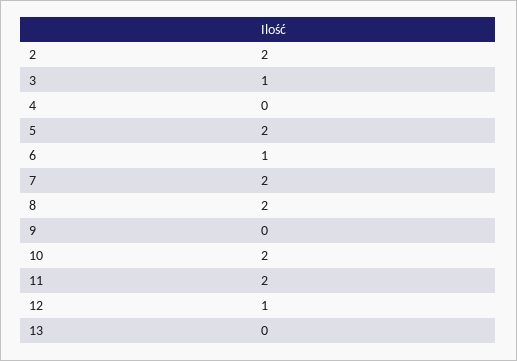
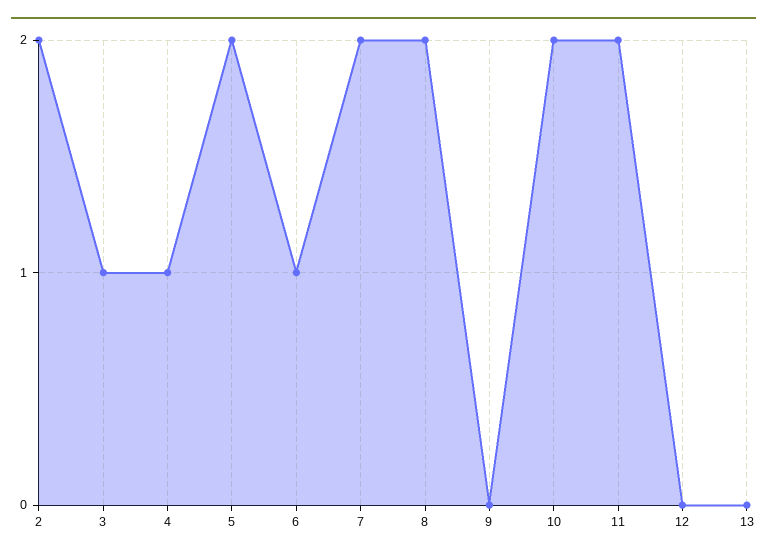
  {
    "2": 2,
    "3": 1,
-   "4": 0,
+   "4": 1,
    "5": 2,
    "6": 1,
    "7": 2,
    "8": 2,
    "9": 0,
    "10": 2,
    "11": 2,
-   "12": 1,
+   "12": 0,
    "13": 0
  }

